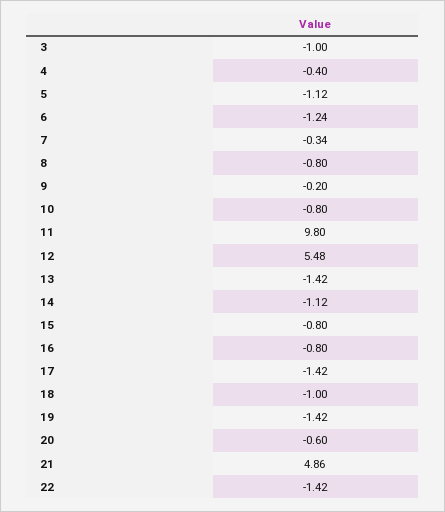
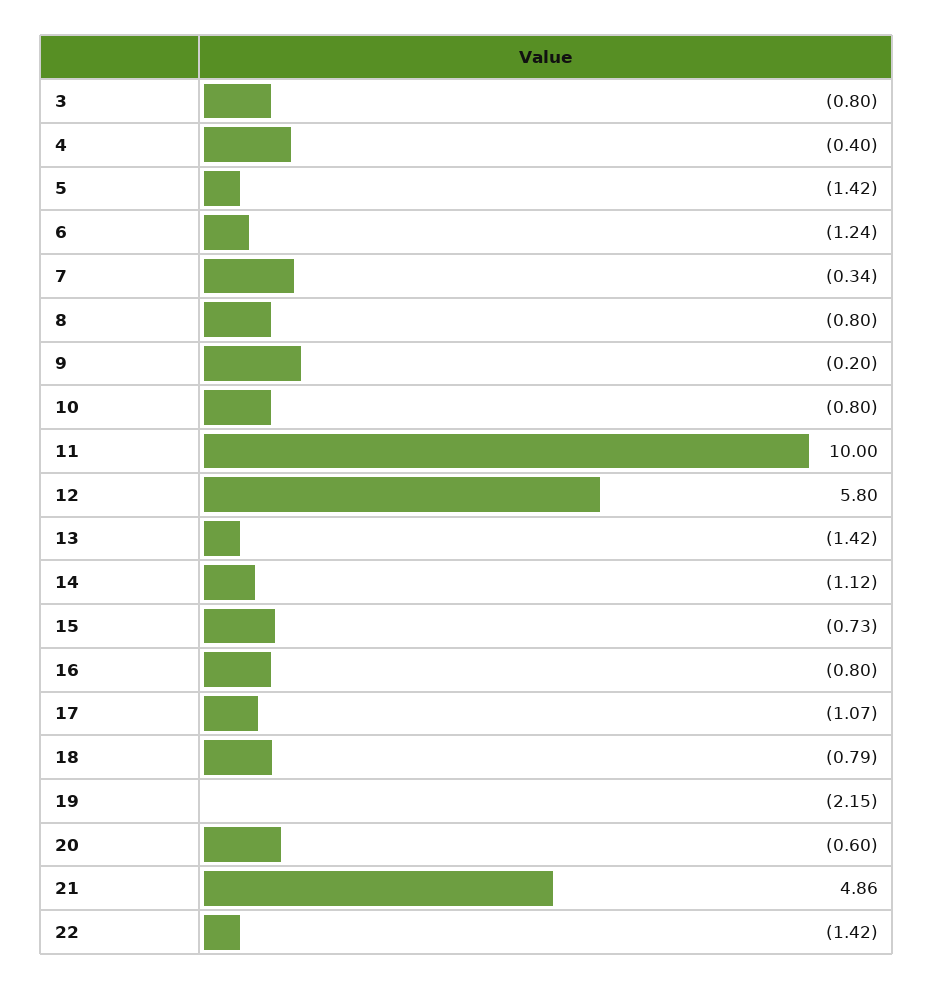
  {
-   "3": -1,
+   "3": -0.8,
    "4": -0.4,
-   "5": -1.12,
+   "5": -1.42,
    "6": -1.24,
    "7": -0.34,
    "8": -0.8,
    "9": -0.2,
    "10": -0.8,
-   "11": 9.8,
+   "11": 10,
-   "12": 5.48,
+   "12": 5.8,
    "13": -1.42,
    "14": -1.12,
-   "15": -0.8,
+   "15": -0.73,
    "16": -0.8,
-   "17": -1.42,
+   "17": -1.07,
-   "18": -1,
+   "18": -0.79,
-   "19": -1.42,
+   "19": -2.15,
    "20": -0.6,
    "21": 4.86,
    "22": -1.42
  }

